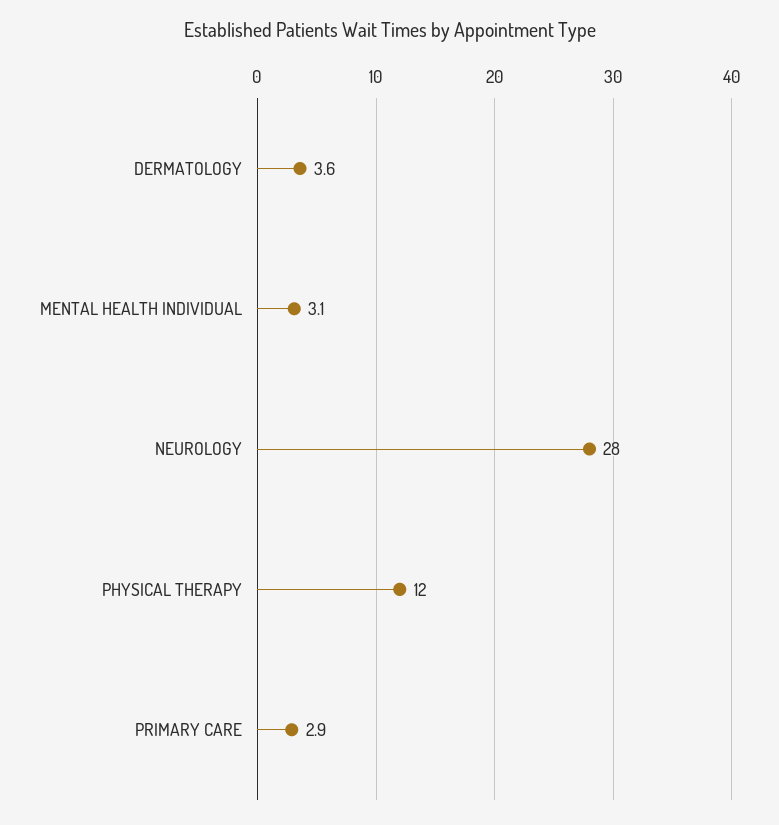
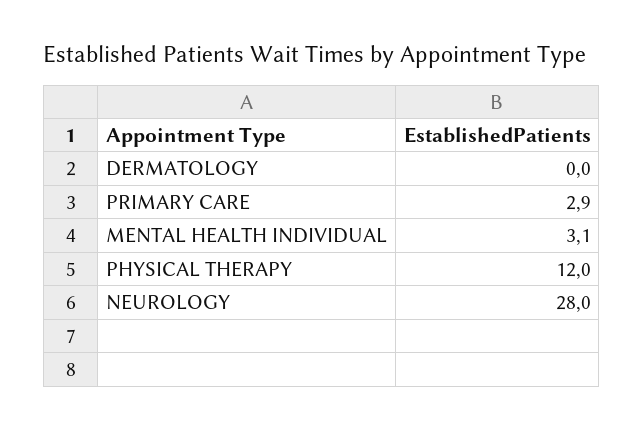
  {
-   "DERMATOLOGY": 3.6,
+   "DERMATOLOGY": 0,
    "MENTAL HEALTH INDIVIDUAL": 3.1,
    "NEUROLOGY": 28,
    "PHYSICAL THERAPY": 12,
    "PRIMARY CARE": 2.9
  }

